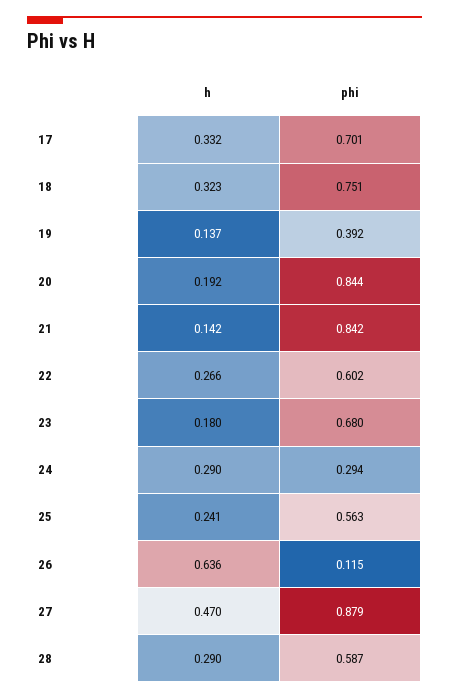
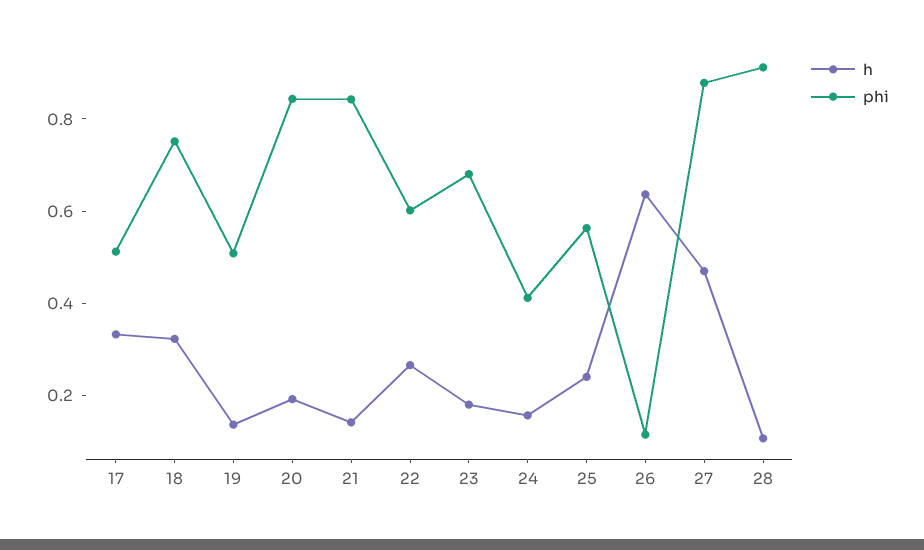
  {
    "h": {
      "17": 0.332,
      "18": 0.323,
      "19": 0.137,
      "20": 0.192,
      "21": 0.142,
      "22": 0.266,
      "23": 0.18,
-     "24": 0.29,
+     "24": 0.15,
      "25": 0.241,
      "26": 0.636,
      "27": 0.47,
-     "28": 0.29
+     "28": 0.1
    },
    "phi": {
-     "17": 0.701,
+     "17": 0.5,
      "18": 0.751,
-     "19": 0.392,
+     "19": 0.5,
      "20": 0.844,
      "21": 0.842,
      "22": 0.602,
      "23": 0.68,
-     "24": 0.294,
+     "24": 0.4,
      "25": 0.563,
      "26": 0.115,
      "27": 0.879,
-     "28": 0.587
+     "28": 0.9
    }
  }

